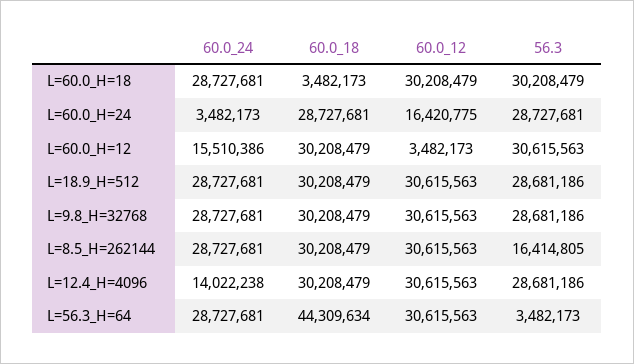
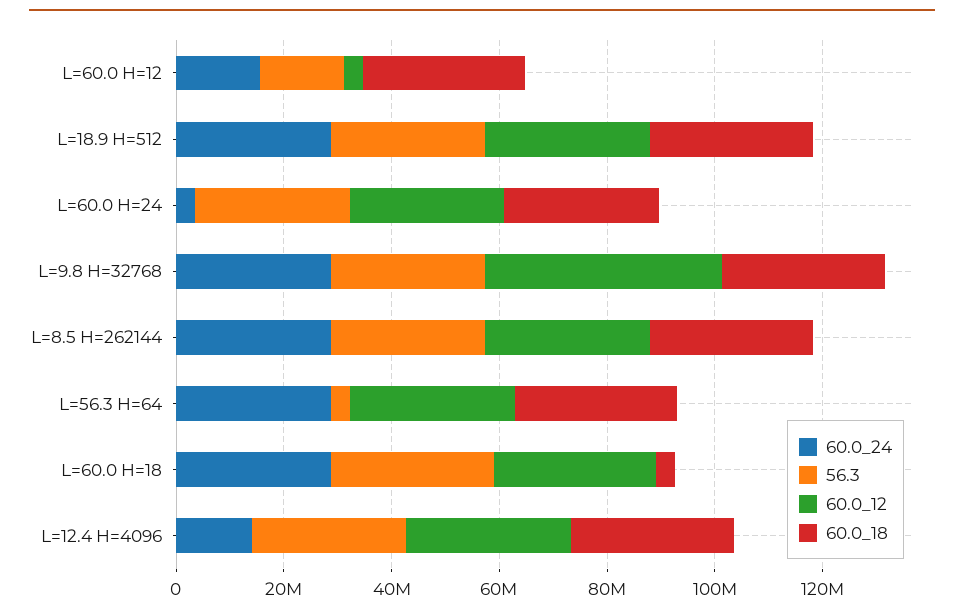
  {
    "60.0_24": {
      "L=60.0_H=18": 28727681,
      "L=60.0_H=24": 3482173,
      "L=60.0_H=12": 15510386,
      "L=18.9_H=512": 28727681,
      "L=9.8_H=32768": 28727681,
      "L=8.5_H=262144": 28727681,
      "L=12.4_H=4096": 14022238,
      "L=56.3_H=64": 28727681
    },
    "60.0_18": {
      "L=60.0_H=18": 3482173,
      "L=60.0_H=24": 28727681,
      "L=60.0_H=12": 30208479,
      "L=18.9_H=512": 30208479,
      "L=9.8_H=32768": 30208479,
      "L=8.5_H=262144": 30208479,
      "L=12.4_H=4096": 30208479,
-     "L=56.3_H=64": 44309634
+     "L=56.3_H=64": 30000000
    },
    "60.0_12": {
      "L=60.0_H=18": 30208479,
-     "L=60.0_H=24": 16420775,
+     "L=60.0_H=24": 30000000,
      "L=60.0_H=12": 3482173,
      "L=18.9_H=512": 30615563,
-     "L=9.8_H=32768": 30615563,
+     "L=9.8_H=32768": 45000000,
      "L=8.5_H=262144": 30615563,
      "L=12.4_H=4096": 30615563,
      "L=56.3_H=64": 30615563
    },
    "56.3": {
      "L=60.0_H=18": 30208479,
      "L=60.0_H=24": 28727681,
-     "L=60.0_H=12": 30615563,
+     "L=60.0_H=12": 15000000,
      "L=18.9_H=512": 28681186,
      "L=9.8_H=32768": 28681186,
-     "L=8.5_H=262144": 16414805,
+     "L=8.5_H=262144": 30000000,
      "L=12.4_H=4096": 28681186,
      "L=56.3_H=64": 3482173
    }
  }

